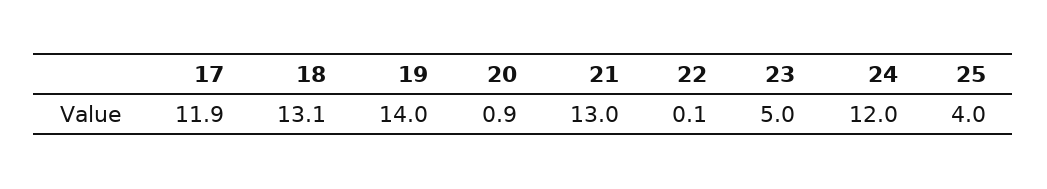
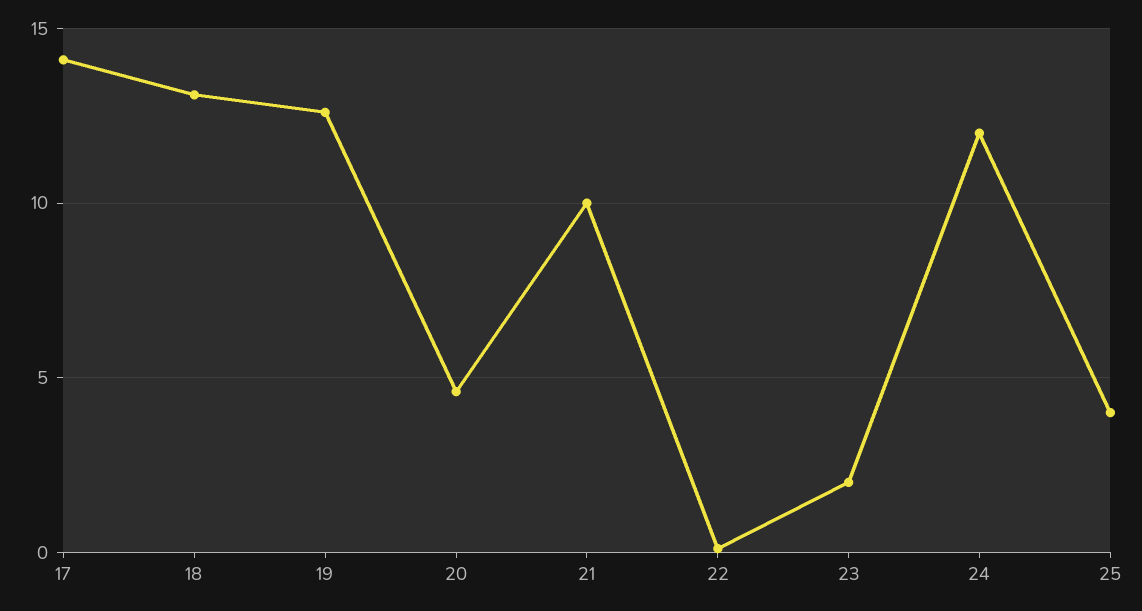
  {
-   "17": 11.9,
+   "17": 14,
    "18": 13.1,
-   "19": 14,
+   "19": 12.5,
-   "20": 0.9,
+   "20": 4.5,
-   "21": 13,
+   "21": 10,
    "22": 0.1,
-   "23": 5,
+   "23": 2,
    "24": 12,
    "25": 4
  }

